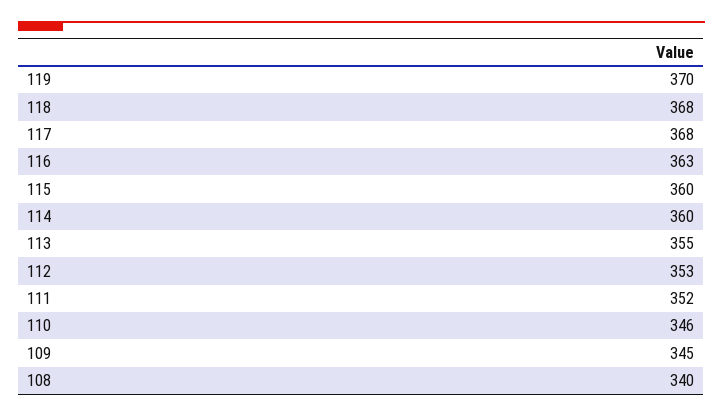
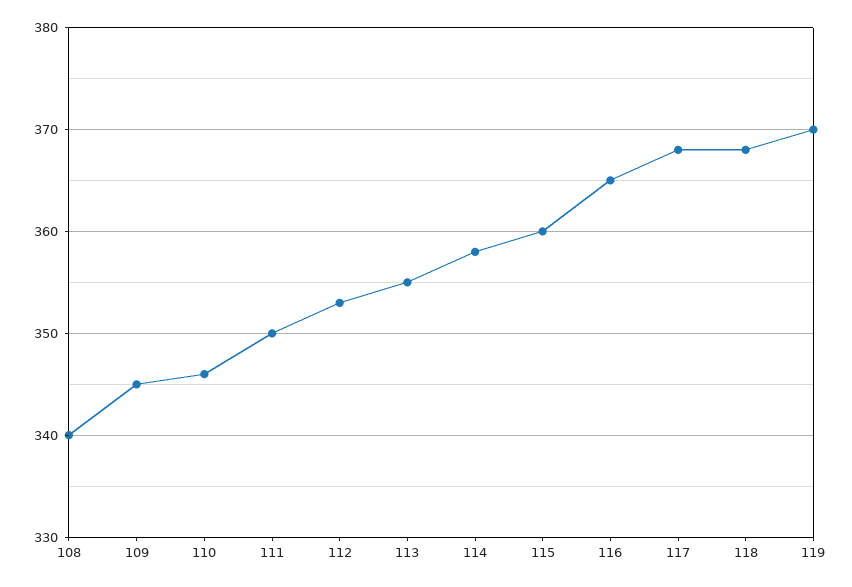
  {
    "119": 370,
    "118": 368,
    "117": 368,
-   "116": 363,
+   "116": 365,
    "115": 360,
-   "114": 360,
+   "114": 358,
    "113": 355,
    "112": 353,
-   "111": 352,
+   "111": 350,
    "110": 346,
    "109": 345,
    "108": 340
  }

